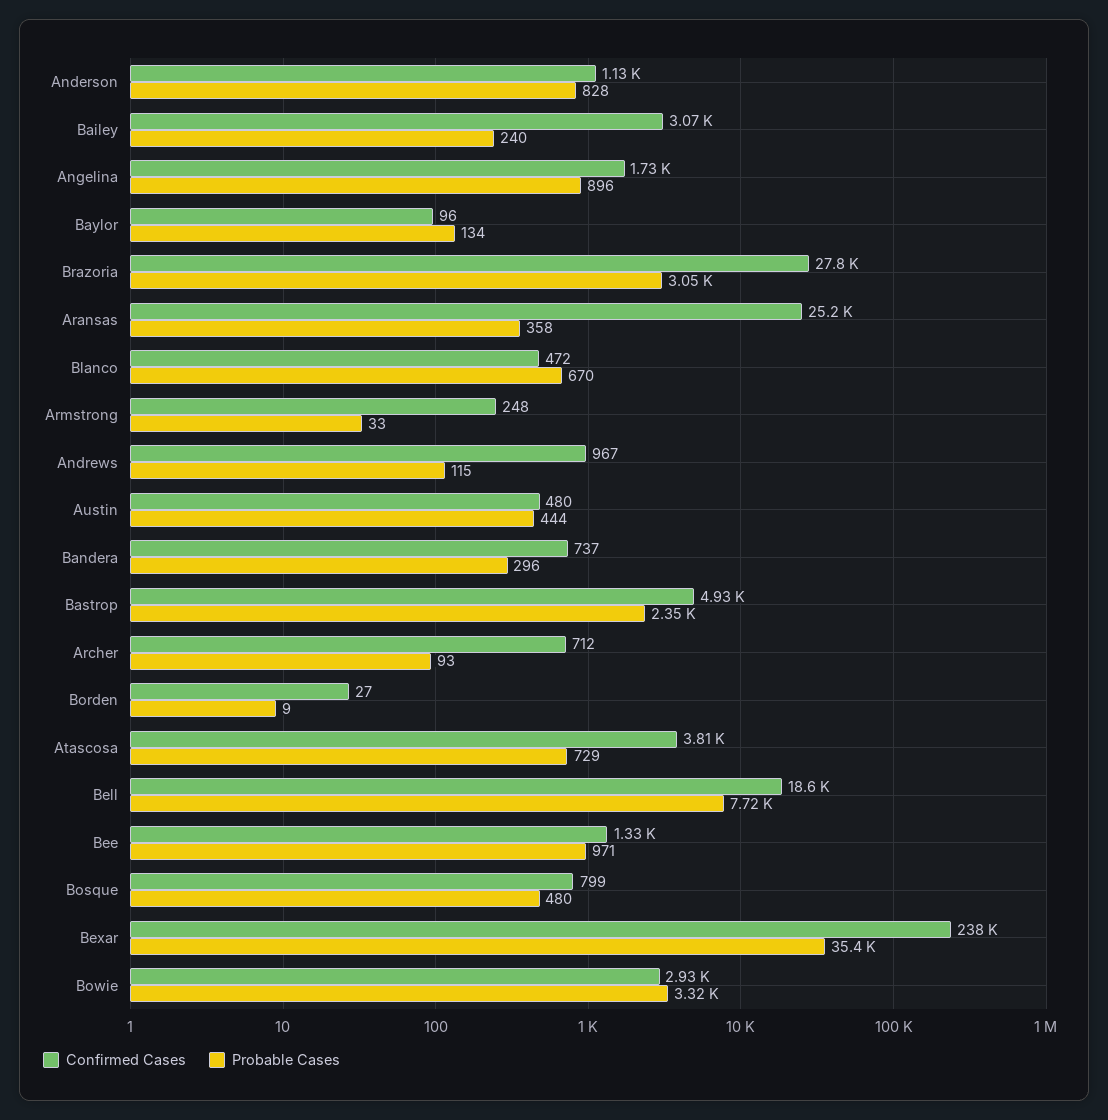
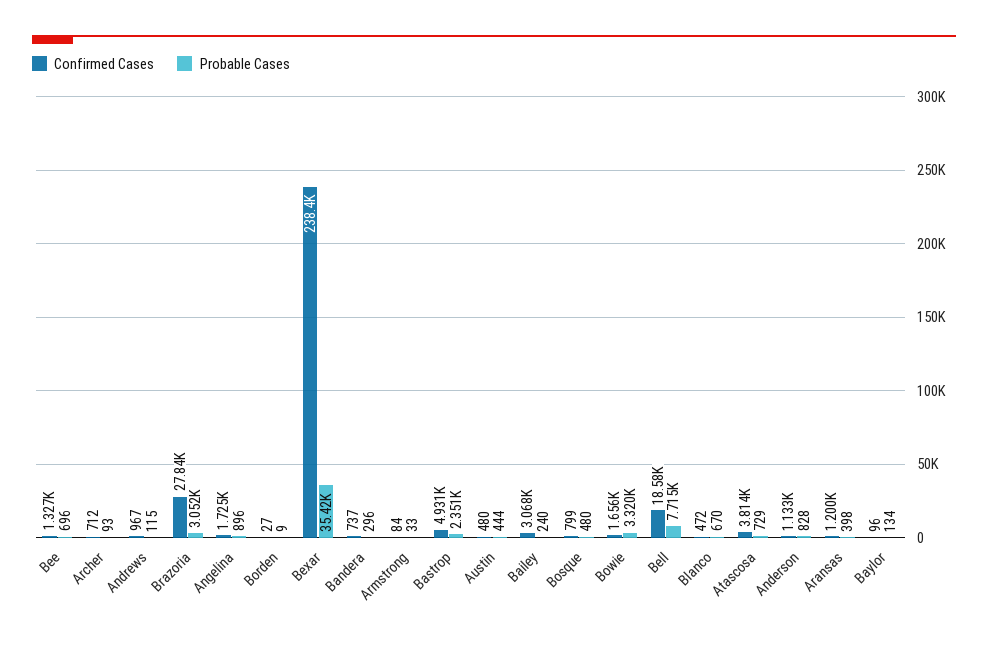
  {
    "Confirmed Cases": {
      "Anderson": 1133,
      "Bailey": 3068,
      "Angelina": 1725,
      "Baylor": 96,
      "Brazoria": 27840,
-     "Aransas": 25200,
+     "Aransas": 1200,
      "Blanco": 472,
-     "Armstrong": 248,
+     "Armstrong": 84,
      "Andrews": 967,
      "Austin": 480,
      "Bandera": 737,
      "Bastrop": 4931,
      "Archer": 712,
      "Borden": 27,
      "Atascosa": 3814,
      "Bell": 18580,
      "Bee": 1327,
      "Bosque": 799,
      "Bexar": 238400,
-     "Bowie": 2930
+     "Bowie": 1656
    },
    "Probable Cases": {
      "Anderson": 828,
      "Bailey": 240,
      "Angelina": 896,
      "Baylor": 134,
      "Brazoria": 3052,
-     "Aransas": 358,
+     "Aransas": 398,
      "Blanco": 670,
      "Armstrong": 33,
      "Andrews": 115,
      "Austin": 444,
      "Bandera": 296,
      "Bastrop": 2351,
      "Archer": 93,
      "Borden": 9,
      "Atascosa": 729,
      "Bell": 7715,
-     "Bee": 971,
+     "Bee": 696,
      "Bosque": 480,
      "Bexar": 35420,
      "Bowie": 3320
    }
  }

